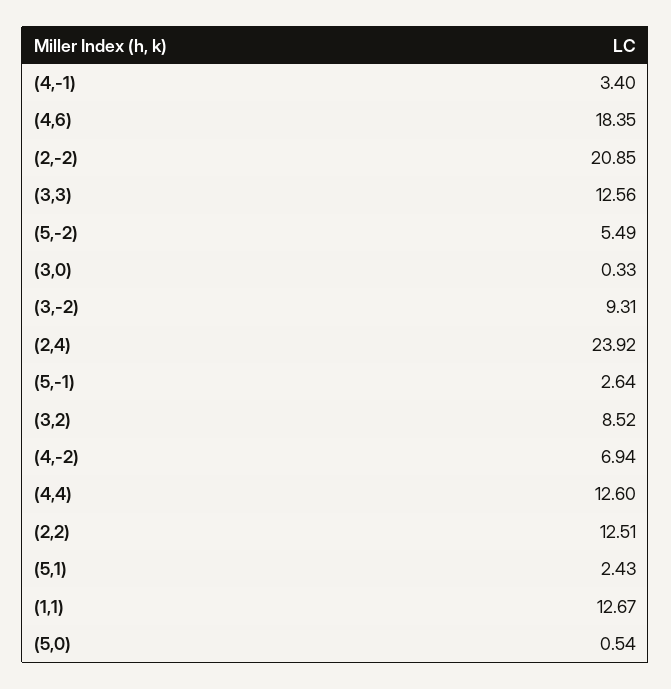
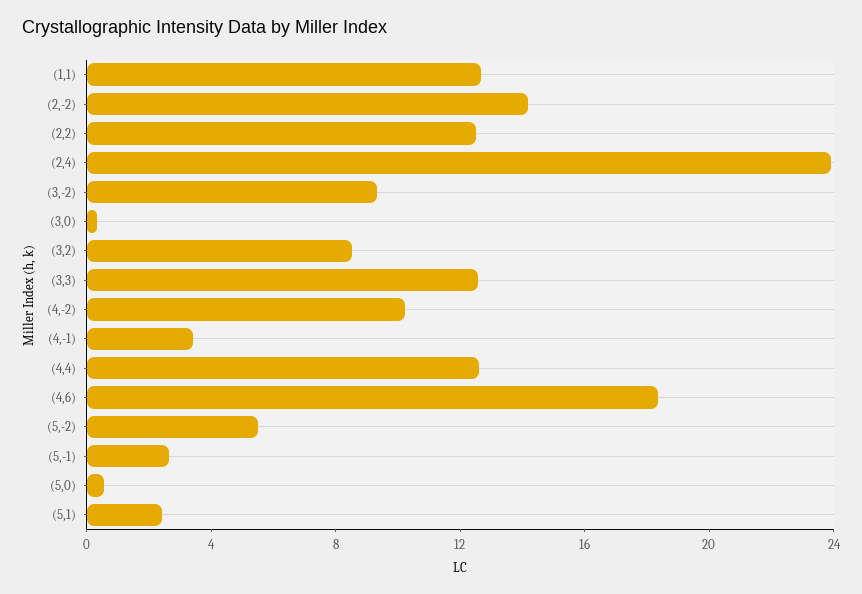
  {
    "(4,-1)": 3.4,
    "(4,6)": 18.35,
-   "(2,-2)": 20.85,
+   "(2,-2)": 14,
    "(3,3)": 12.56,
    "(5,-2)": 5.49,
    "(3,0)": 0.33,
    "(3,-2)": 9.31,
    "(2,4)": 23.92,
    "(5,-1)": 2.64,
    "(3,2)": 8.52,
-   "(4,-2)": 6.94,
+   "(4,-2)": 10,
    "(4,4)": 12.6,
    "(2,2)": 12.51,
    "(5,1)": 2.43,
    "(1,1)": 12.67,
    "(5,0)": 0.54
  }

